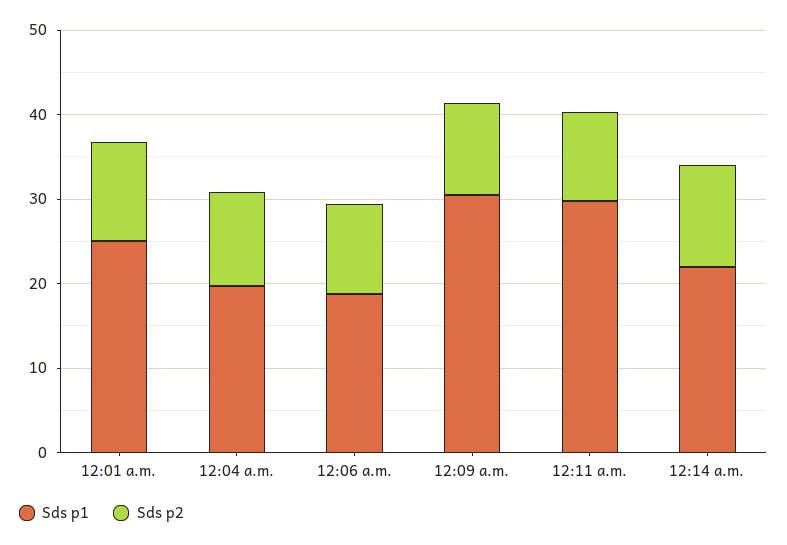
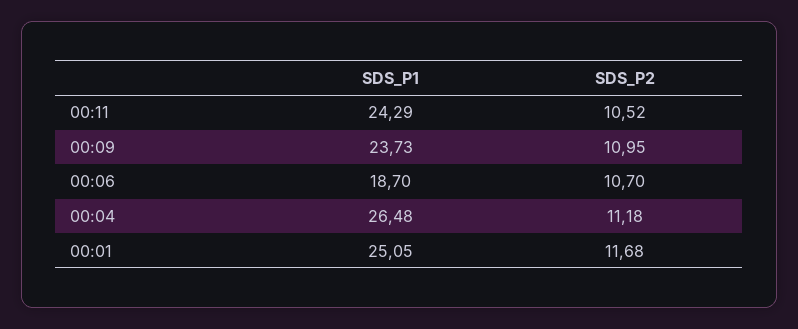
  {
    "Sds p1": {
      "12:01 a.m.": 25.05,
-     "12:04 a.m.": 20,
+     "12:04 a.m.": 26.48,
      "12:06 a.m.": 18.7,
-     "12:09 a.m.": 30,
+     "12:09 a.m.": 23.73,
-     "12:11 a.m.": 30,
+     "12:11 a.m.": 24.29
-     "12:14 a.m.": 22
    },
    "Sds p2": {
      "12:01 a.m.": 11.68,
      "12:04 a.m.": 11.18,
      "12:06 a.m.": 10.7,
      "12:09 a.m.": 10.95,
-     "12:11 a.m.": 10.52,
+     "12:11 a.m.": 10.52
-     "12:14 a.m.": 12
    }
  }

